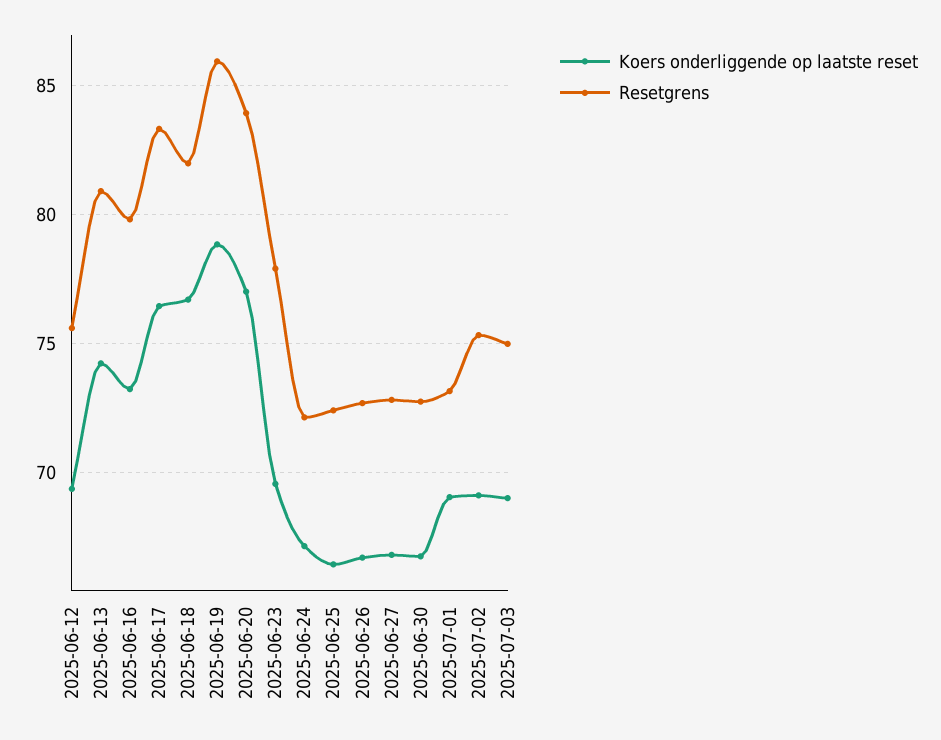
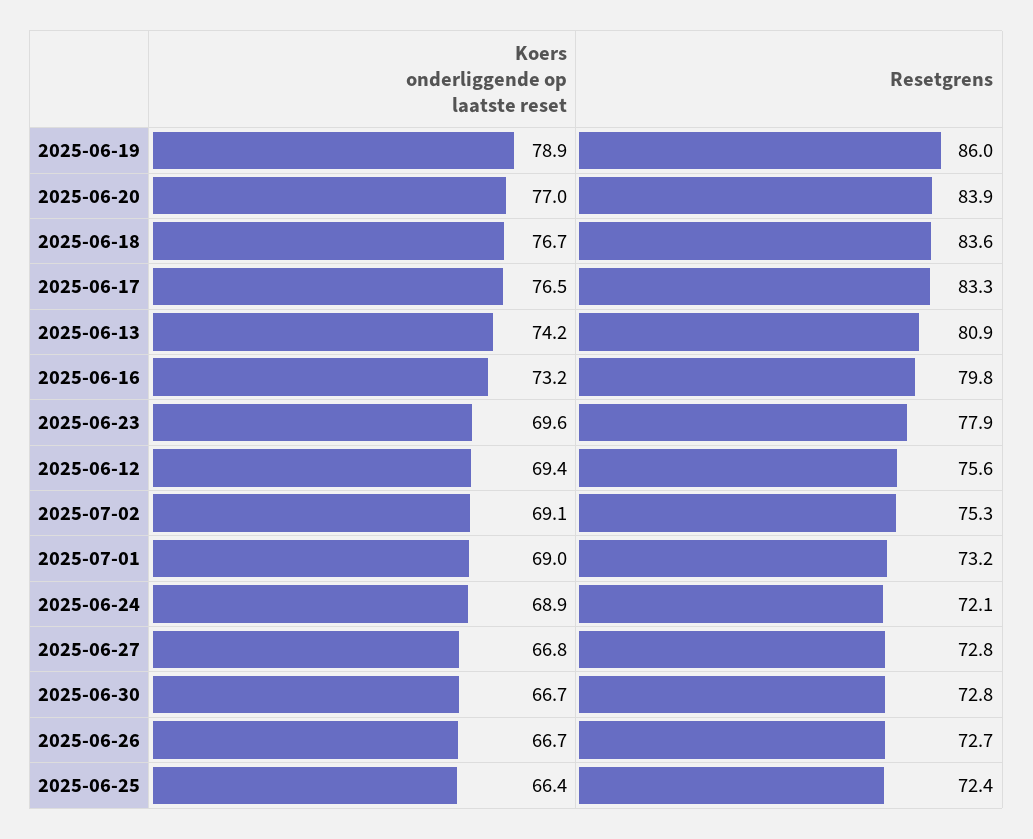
  {
    "Koers onderliggende op laatste reset": {
      "2025-06-12": 69.4,
      "2025-06-13": 74.2,
      "2025-06-16": 73.2,
      "2025-06-17": 76.5,
      "2025-06-18": 76.7,
      "2025-06-19": 78.9,
      "2025-06-20": 77,
      "2025-06-23": 69.6,
-     "2025-06-24": 67,
+     "2025-06-24": 68.9,
      "2025-06-25": 66.4,
      "2025-06-26": 66.7,
      "2025-06-27": 66.8,
      "2025-06-30": 66.7,
      "2025-07-01": 69,
-     "2025-07-02": 69.1,
+     "2025-07-02": 69.1
-     "2025-07-03": 69
    },
    "Resetgrens": {
      "2025-06-12": 75.6,
      "2025-06-13": 80.9,
      "2025-06-16": 79.8,
      "2025-06-17": 83.3,
-     "2025-06-18": 82,
+     "2025-06-18": 83.6,
      "2025-06-19": 86,
      "2025-06-20": 83.9,
      "2025-06-23": 77.9,
      "2025-06-24": 72.1,
      "2025-06-25": 72.4,
      "2025-06-26": 72.7,
      "2025-06-27": 72.8,
      "2025-06-30": 72.8,
      "2025-07-01": 73.2,
-     "2025-07-02": 75.3,
+     "2025-07-02": 75.3
-     "2025-07-03": 75
    }
  }

